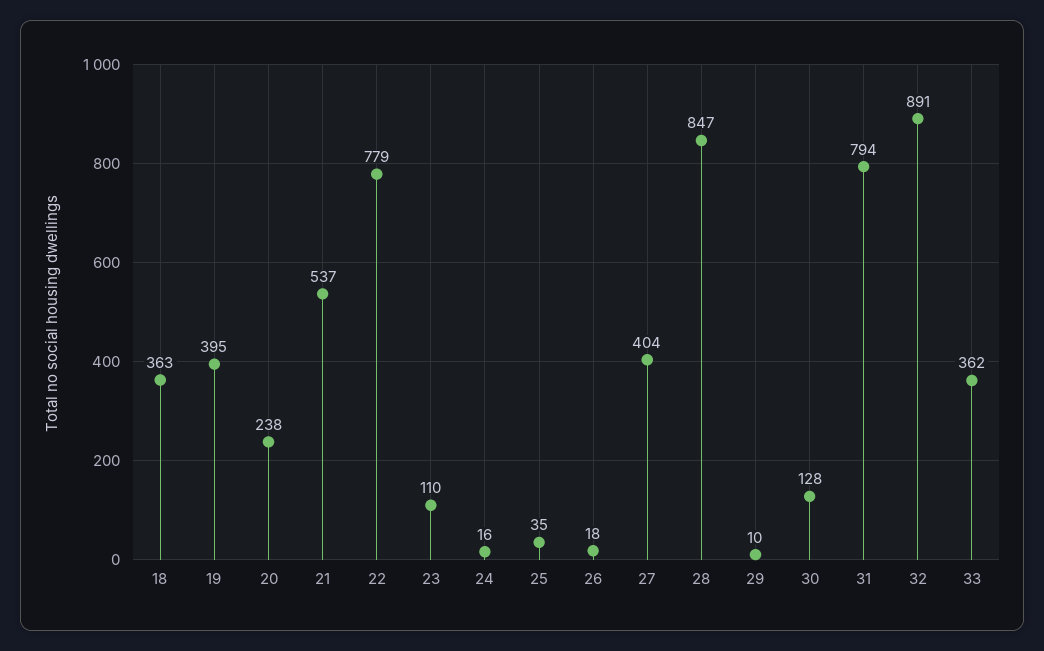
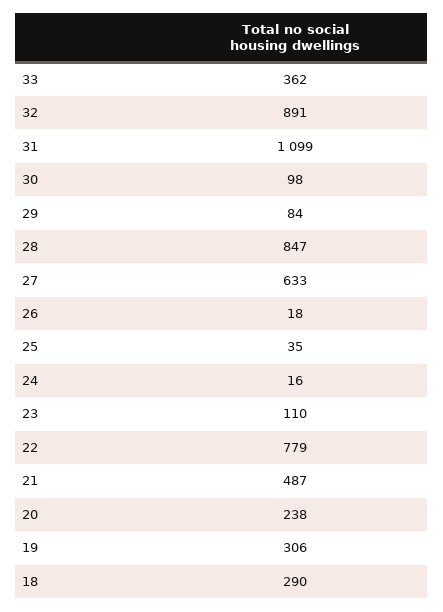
  {
-   "18": 363,
+   "18": 290,
-   "19": 395,
+   "19": 306,
    "20": 238,
-   "21": 537,
+   "21": 487,
    "22": 779,
    "23": 110,
    "24": 16,
    "25": 35,
    "26": 18,
-   "27": 404,
+   "27": 633,
    "28": 847,
-   "29": 10,
+   "29": 84,
-   "30": 128,
+   "30": 98,
-   "31": 794,
+   "31": 1099,
    "32": 891,
    "33": 362
  }

